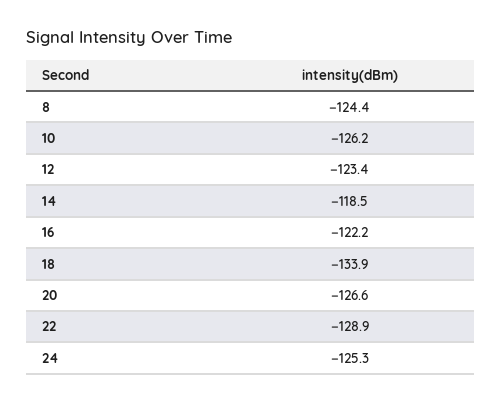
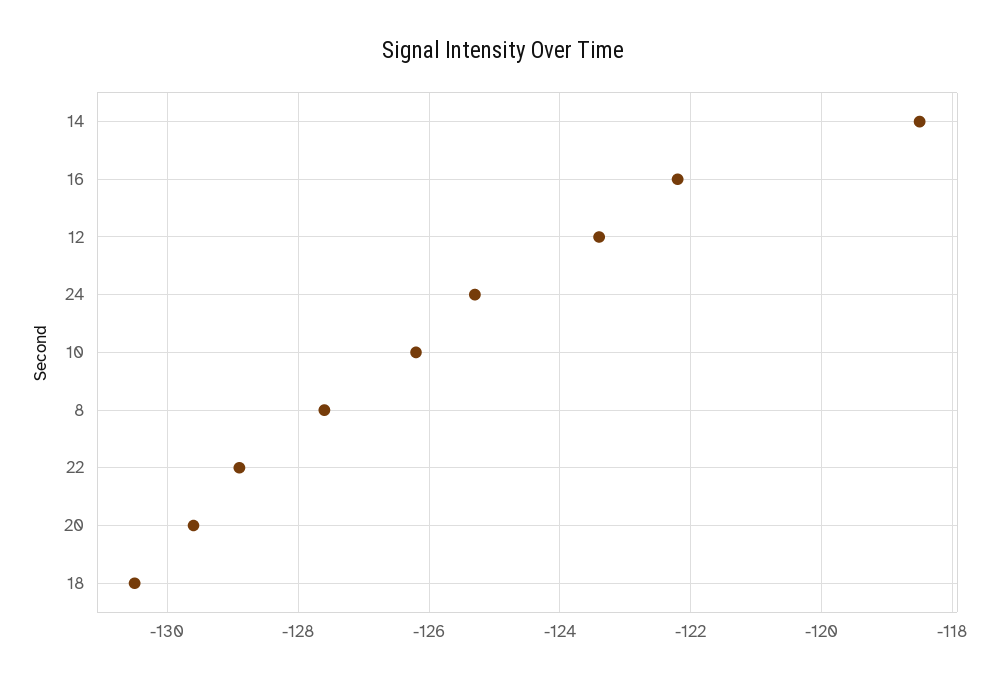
  {
-   "8": -124.4,
+   "8": -127.5,
    "10": -126.2,
    "12": -123.4,
    "14": -118.5,
    "16": -122.2,
-   "18": -133.9,
+   "18": -130.5,
-   "20": -126.6,
+   "20": -129.5,
    "22": -128.9,
    "24": -125.3
  }

